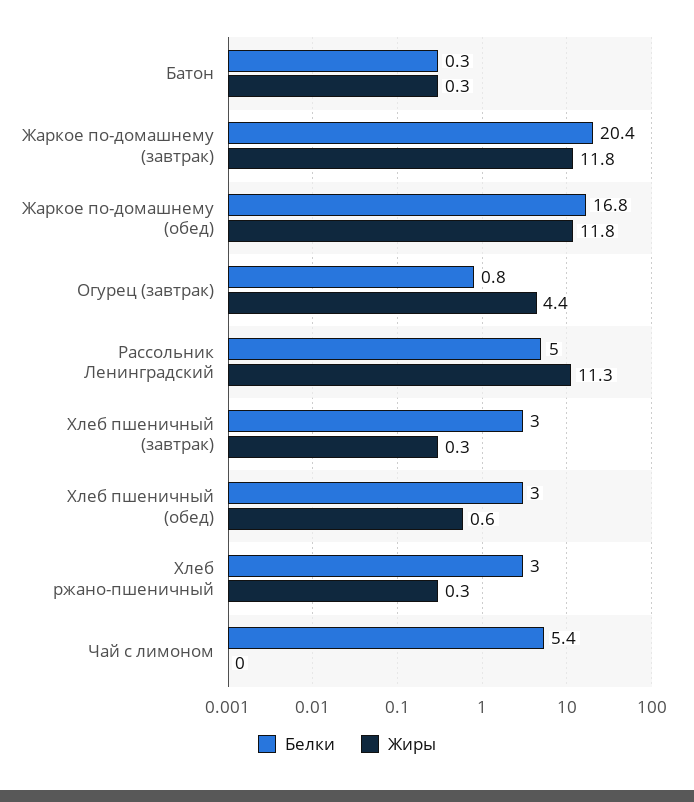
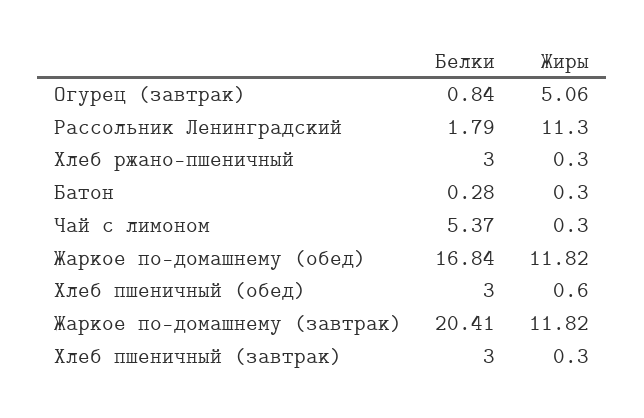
  {
    "Белки": {
      "Батон": 0.28,
      "Жаркое по-домашнему (завтрак)": 20.41,
      "Жаркое по-домашнему (обед)": 16.84,
      "Огурец (завтрак)": 0.84,
-     "Рассольник Ленинградский": 5,
+     "Рассольник Ленинградский": 1.79,
      "Хлеб пшеничный (завтрак)": 3,
      "Хлеб пшеничный (обед)": 3,
      "Хлеб ржано-пшеничный": 3,
      "Чай с лимоном": 5.37
    },
    "Жиры": {
      "Батон": 0.3,
      "Жаркое по-домашнему (завтрак)": 11.82,
      "Жаркое по-домашнему (обед)": 11.82,
-     "Огурец (завтрак)": 4.4,
+     "Огурец (завтрак)": 5.06,
      "Рассольник Ленинградский": 11.3,
      "Хлеб пшеничный (завтрак)": 0.3,
      "Хлеб пшеничный (обед)": 0.6,
      "Хлеб ржано-пшеничный": 0.3,
-     "Чай с лимоном": 0
+     "Чай с лимоном": 0.3
    }
  }

